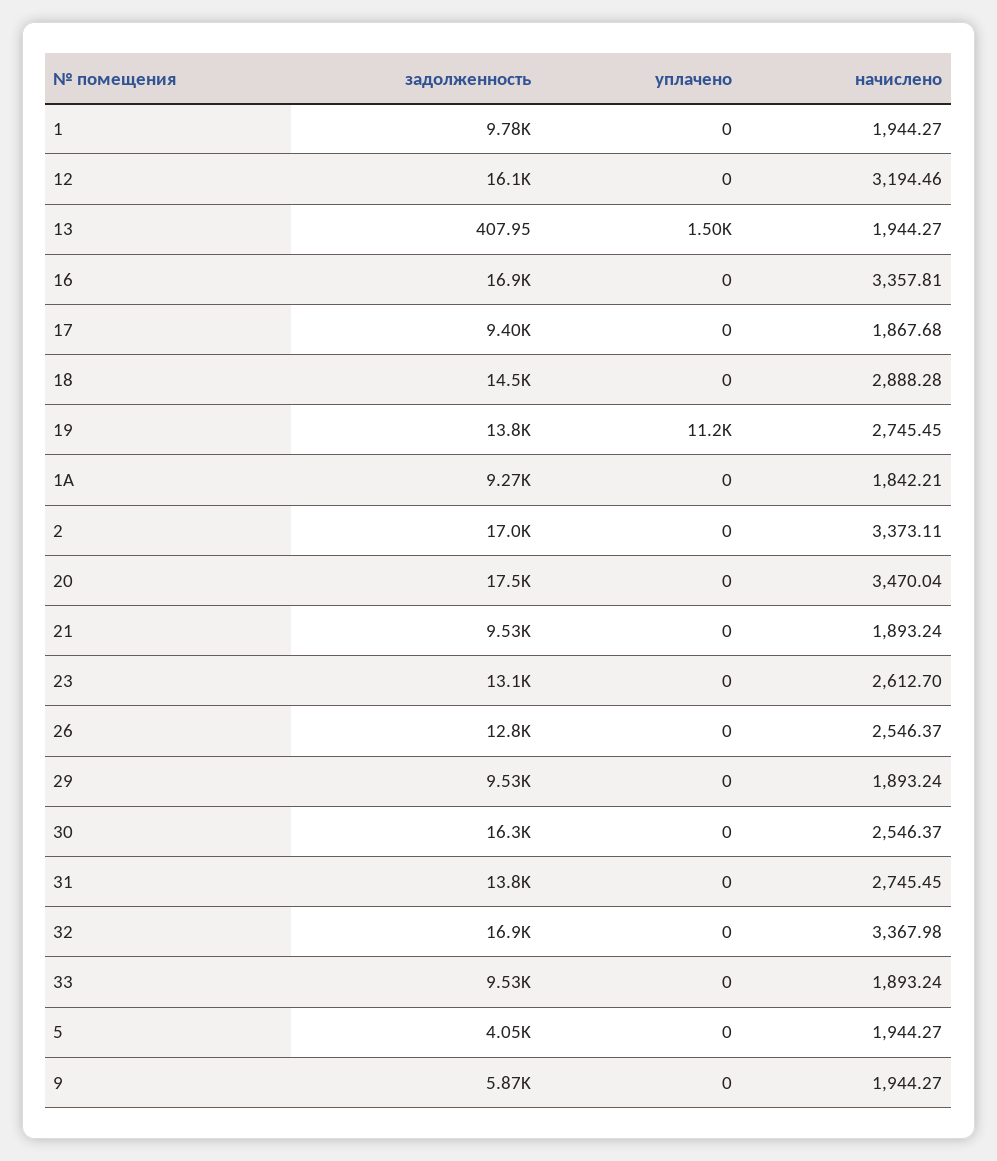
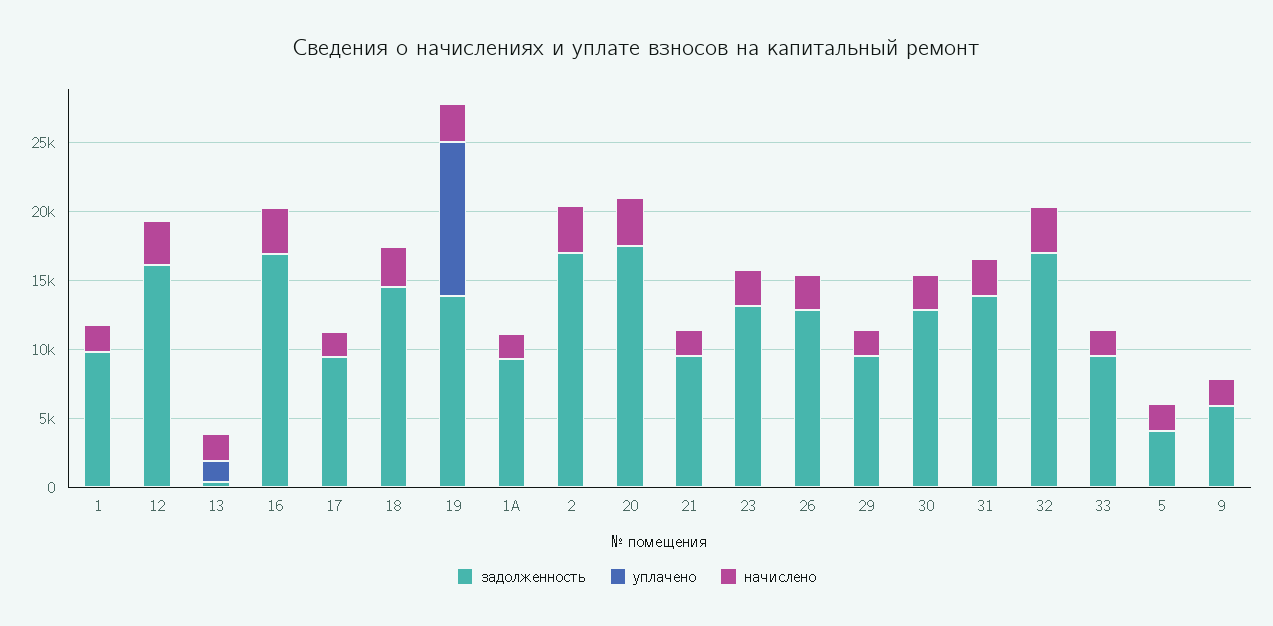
  {
    "задолженность": {
      "1": 9780,
      "12": 16100,
      "13": 407.95,
      "16": 16900,
      "17": 9400,
      "18": 14500,
      "19": 13800,
      "1А": 9270,
      "2": 17000,
      "20": 17500,
      "21": 9530,
      "23": 13100,
      "26": 12800,
      "29": 9530,
-     "30": 16300,
+     "30": 13000,
      "31": 13800,
      "32": 16900,
      "33": 9530,
      "5": 4050,
      "9": 5870
    },
    "уплачено": {
      "1": 0,
      "12": 0,
      "13": 1500,
      "16": 0,
      "17": 0,
      "18": 0,
      "19": 11200,
      "1А": 0,
      "2": 0,
      "20": 0,
      "21": 0,
      "23": 0,
      "26": 0,
      "29": 0,
      "30": 0,
      "31": 0,
      "32": 0,
      "33": 0,
      "5": 0,
      "9": 0
    },
    "начислено": {
      "1": 1944.27,
      "12": 3194.46,
      "13": 1944.27,
      "16": 3357.81,
      "17": 1867.68,
      "18": 2888.28,
      "19": 2745.45,
      "1А": 1842.21,
      "2": 3373.11,
      "20": 3470.04,
      "21": 1893.24,
      "23": 2612.7,
      "26": 2546.37,
      "29": 1893.24,
      "30": 2546.37,
      "31": 2745.45,
      "32": 3367.98,
      "33": 1893.24,
      "5": 1944.27,
      "9": 1944.27
    }
  }

